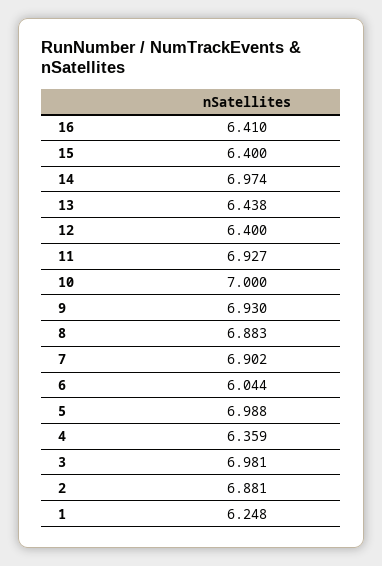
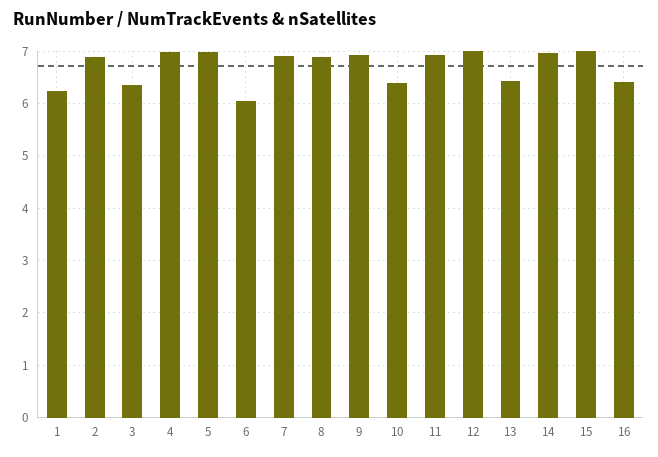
  {
    "16": 6.41,
-   "15": 6.4,
+   "15": 7,
    "14": 6.974,
    "13": 6.438,
-   "12": 6.4,
+   "12": 7,
    "11": 6.927,
-   "10": 7,
+   "10": 6.4,
    "9": 6.93,
    "8": 6.883,
    "7": 6.902,
    "6": 6.044,
    "5": 6.988,
-   "4": 6.359,
+   "4": 7,
-   "3": 6.981,
+   "3": 6.4,
    "2": 6.881,
    "1": 6.248
  }

